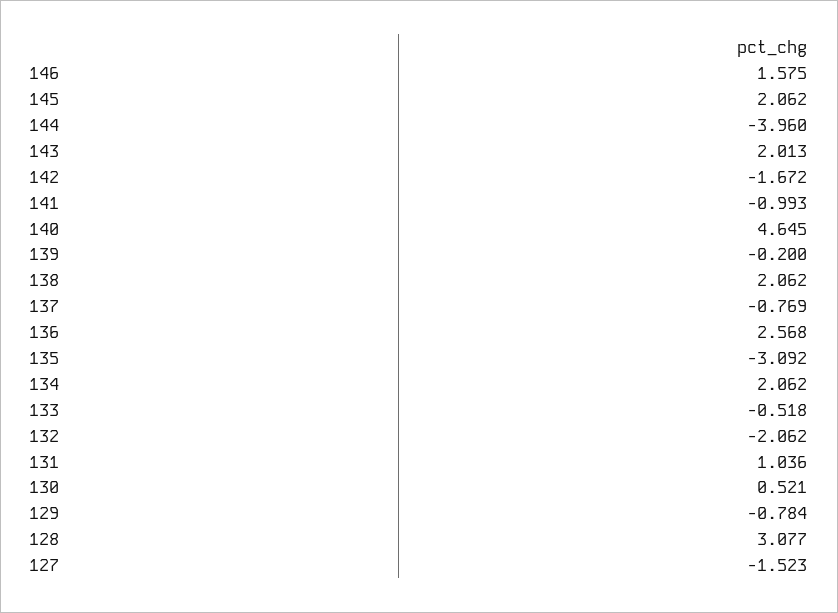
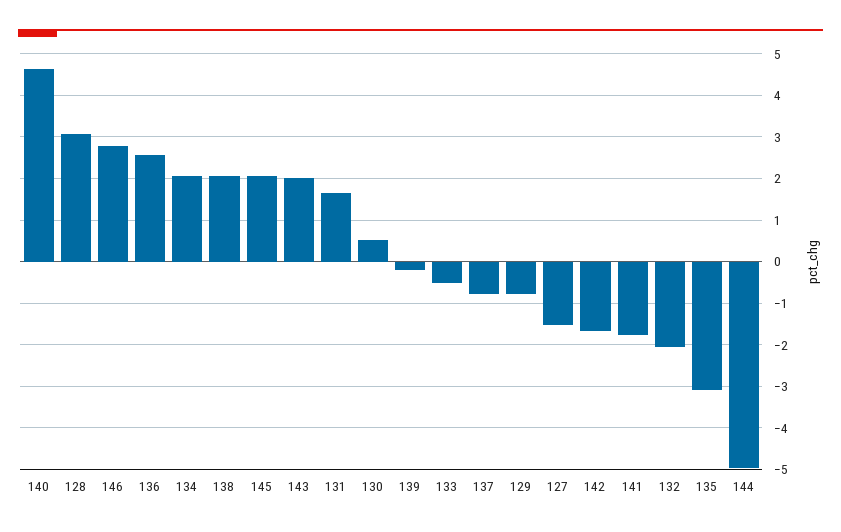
  {
-   "146": 1.575,
+   "146": 2.8,
    "145": 2.062,
-   "144": -3.96,
+   "144": -5,
    "143": 2.013,
    "142": -1.672,
-   "141": -0.993,
+   "141": -1.8,
    "140": 4.645,
    "139": -0.2,
    "138": 2.062,
    "137": -0.769,
    "136": 2.568,
    "135": -3.092,
    "134": 2.062,
    "133": -0.518,
    "132": -2.062,
-   "131": 1.036,
+   "131": 1.6,
    "130": 0.521,
    "129": -0.784,
    "128": 3.077,
    "127": -1.523
  }

